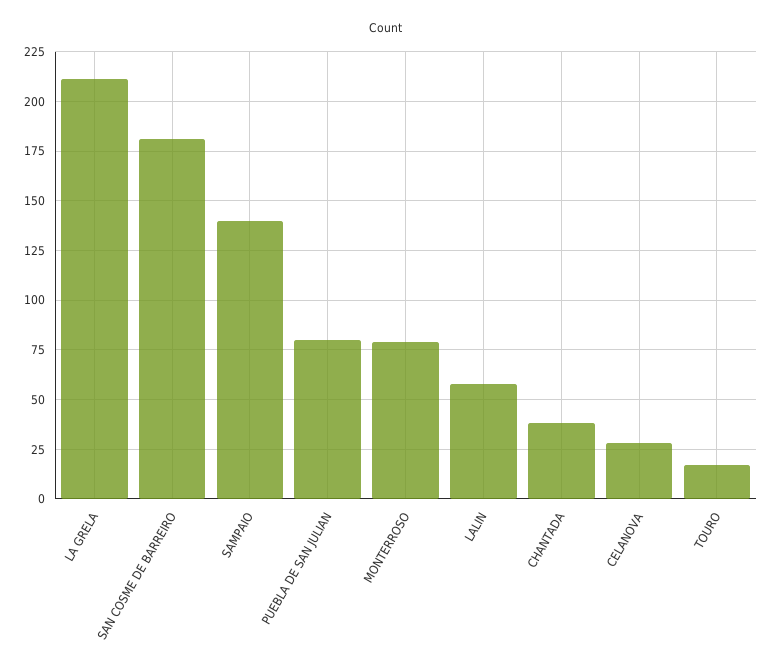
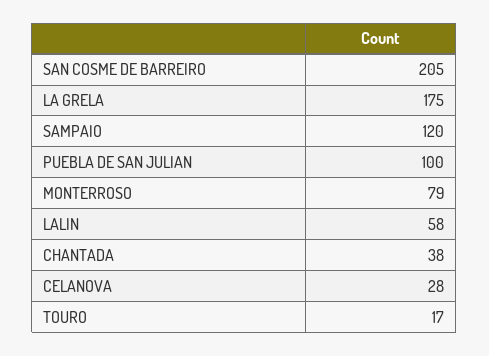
  {
-   "LA GRELA": 210,
+   "LA GRELA": 175,
-   "SAN COSME DE BARREIRO": 180,
+   "SAN COSME DE BARREIRO": 205,
-   "SAMPAIO": 140,
+   "SAMPAIO": 120,
-   "PUEBLA DE SAN JULIAN": 80,
+   "PUEBLA DE SAN JULIAN": 100,
    "MONTERROSO": 79,
    "LALIN": 58,
    "CHANTADA": 38,
    "CELANOVA": 28,
    "TOURO": 17
  }

